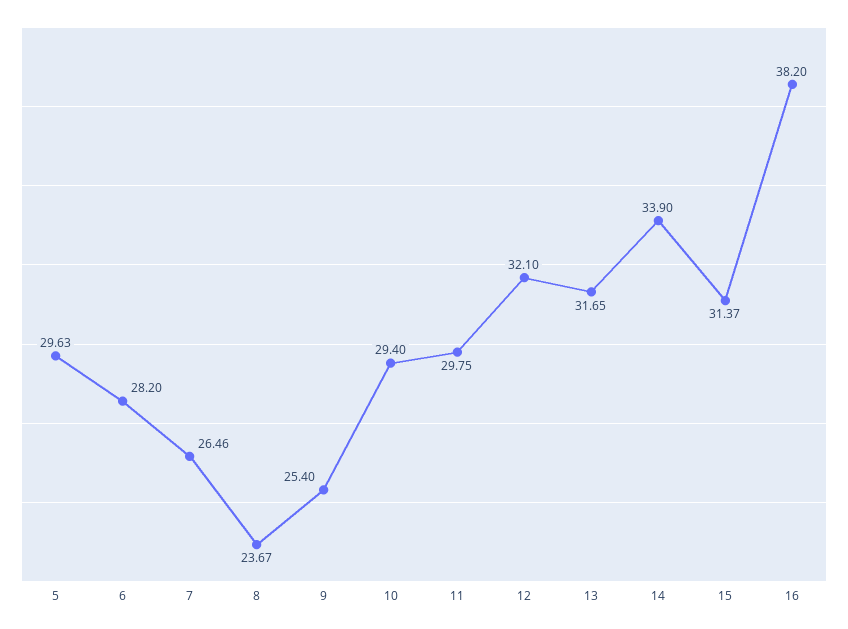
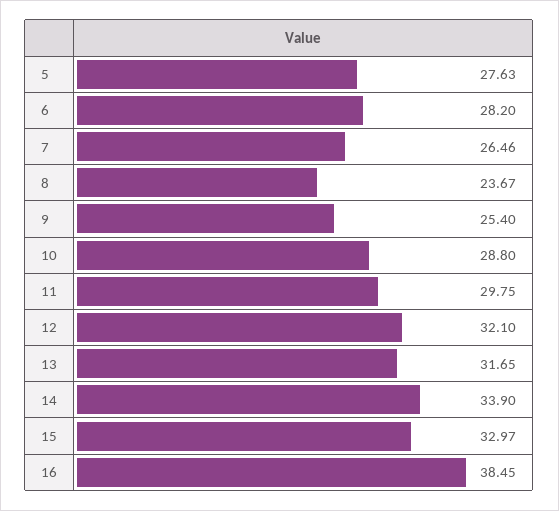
  {
-   "5": 29.63,
+   "5": 27.63,
    "6": 28.2,
    "7": 26.46,
    "8": 23.67,
    "9": 25.4,
-   "10": 29.4,
+   "10": 28.8,
    "11": 29.75,
    "12": 32.1,
    "13": 31.65,
    "14": 33.9,
-   "15": 31.37,
+   "15": 32.97,
-   "16": 38.2
+   "16": 38.45
  }

